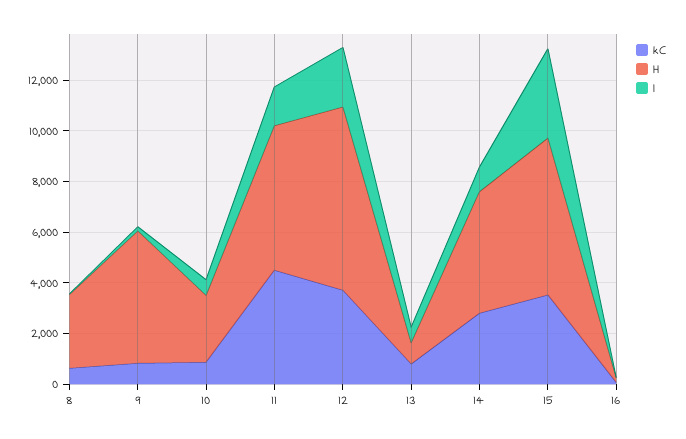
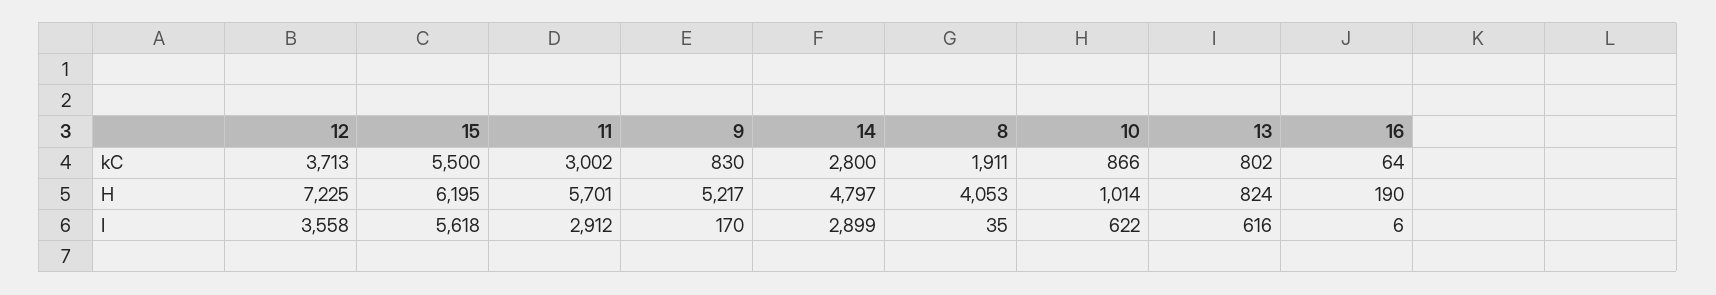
  {
    "kC": {
-     "8": 500,
+     "8": 1911,
      "9": 830,
      "10": 866,
-     "11": 4500,
+     "11": 3002,
      "12": 3713,
      "13": 802,
      "14": 2800,
-     "15": 3500,
+     "15": 5500,
      "16": 64
    },
    "H": {
-     "8": 3000,
+     "8": 4053,
      "9": 5217,
-     "10": 2500,
+     "10": 1014,
      "11": 5701,
      "12": 7225,
      "13": 824,
      "14": 4797,
      "15": 6195,
      "16": 190
    },
    "I": {
      "8": 35,
      "9": 170,
      "10": 622,
-     "11": 1500,
+     "11": 2912,
-     "12": 2500,
+     "12": 3558,
      "13": 616,
-     "14": 1000,
+     "14": 2899,
-     "15": 3500,
+     "15": 5618,
      "16": 6
    }
  }

